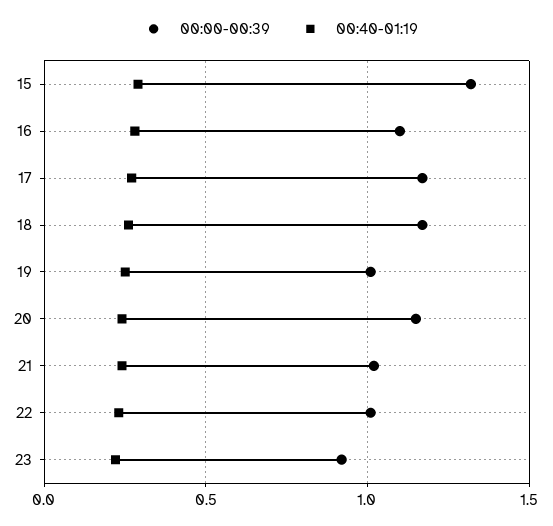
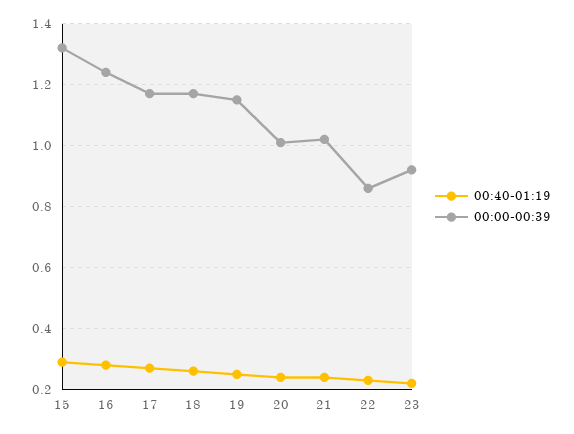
  {
    "00:00-00:39": {
      "15": 1.3,
-     "16": 1.1,
+     "16": 1.25,
      "17": 1.15,
      "18": 1.15,
-     "19": 1,
+     "19": 1.15,
-     "20": 1.15,
+     "20": 1,
      "21": 1,
-     "22": 1,
+     "22": 0.85,
      "23": 0.9
    },
    "00:40-01:19": {
      "15": 0.3,
      "16": 0.3,
      "17": 0.25,
      "18": 0.25,
      "19": 0.25,
      "20": 0.25,
      "21": 0.25,
      "22": 0.25,
      "23": 0.2
    }
  }

